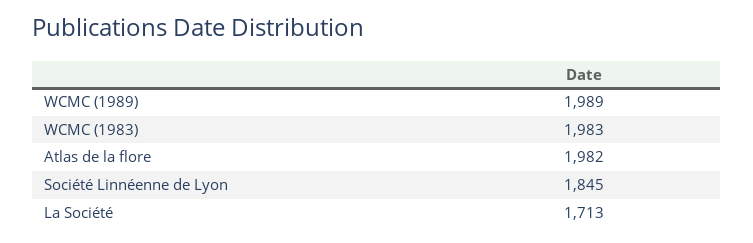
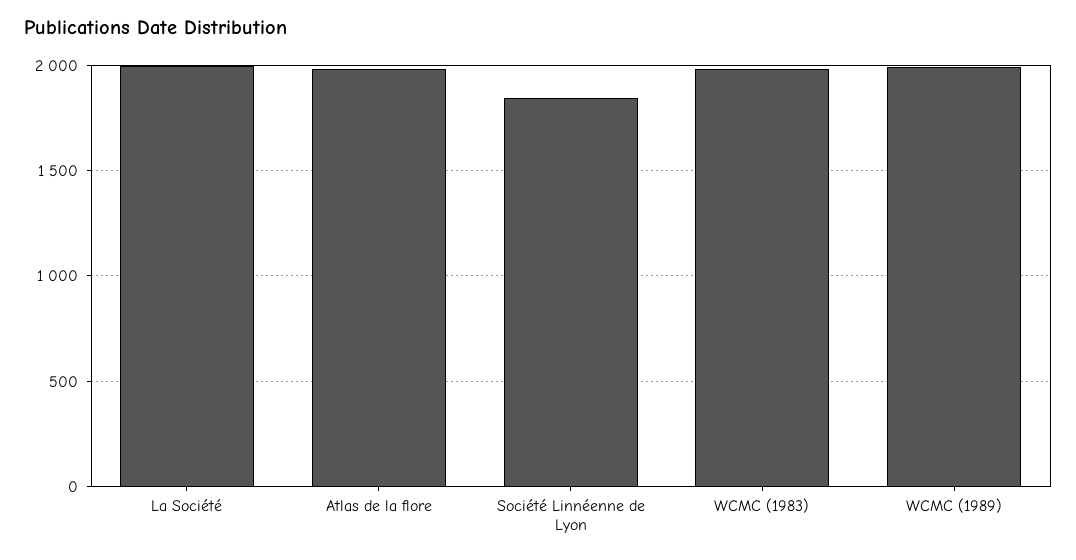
  {
    "WCMC (1989)": 1989,
    "WCMC (1983)": 1983,
    "Atlas de la flore": 1982,
    "Société Linnéenne de Lyon": 1845,
-   "La Société": 1713
+   "La Société": 2000
  }

